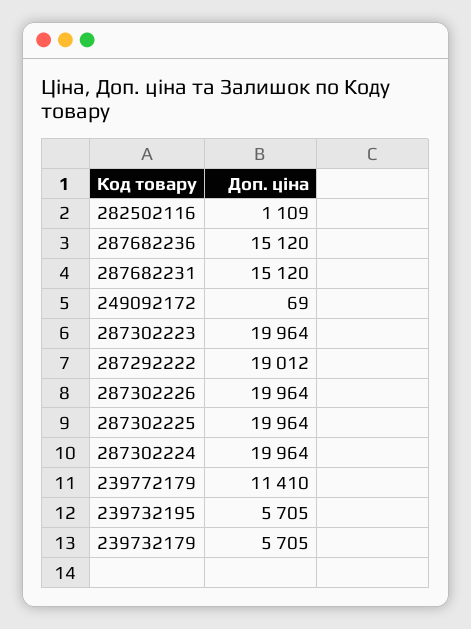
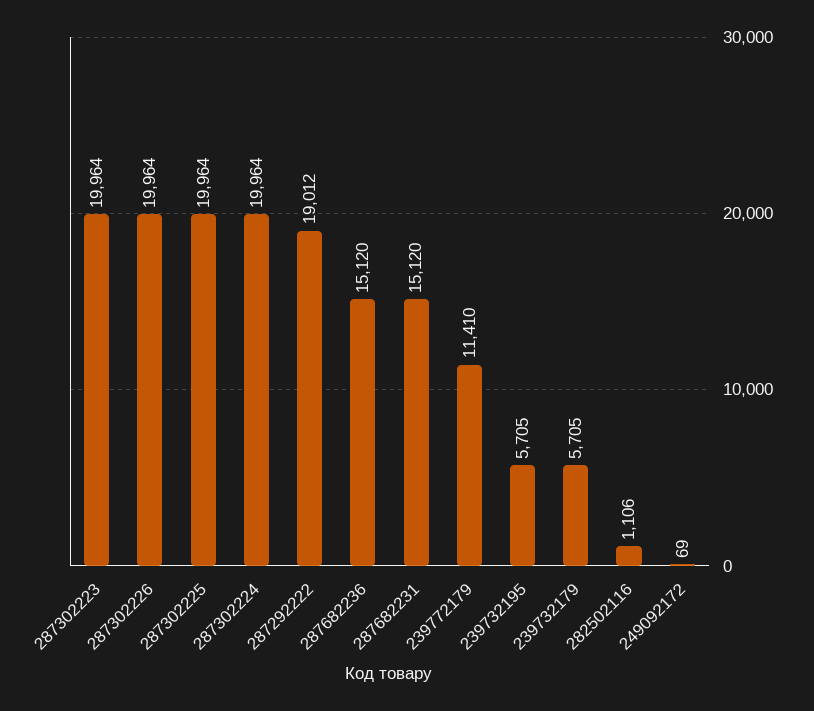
  {
-   "282502116": 1109,
+   "282502116": 1106,
    "287682236": 15120,
    "287682231": 15120,
    "249092172": 69,
    "287302223": 19964,
    "287292222": 19012,
    "287302226": 19964,
    "287302225": 19964,
    "287302224": 19964,
    "239772179": 11410,
    "239732195": 5705,
    "239732179": 5705
  }

